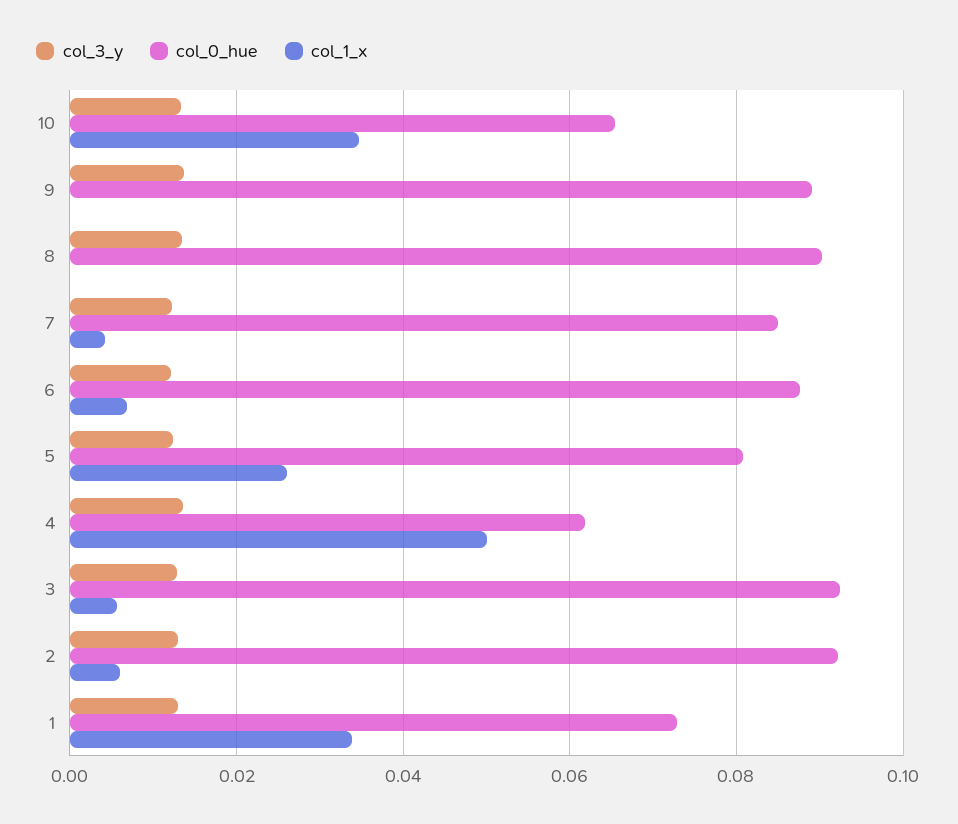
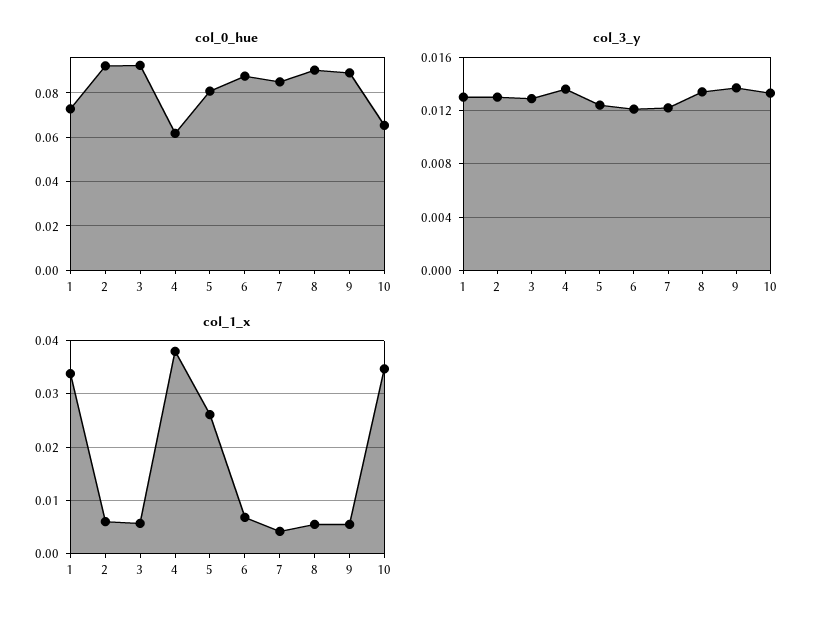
  {
    "col_3_y": {
      "10": 0.0135,
      "9": 0.0135,
      "8": 0.0135,
      "7": 0.012,
      "6": 0.012,
      "5": 0.0125,
      "4": 0.0135,
      "3": 0.013,
      "2": 0.013,
      "1": 0.013
    },
    "col_0_hue": {
      "10": 0.066,
      "9": 0.09,
      "8": 0.09,
      "7": 0.086,
      "6": 0.088,
      "5": 0.08,
      "4": 0.062,
      "3": 0.092,
      "2": 0.092,
      "1": 0.072
    },
    "col_1_x": {
      "10": 0.034,
-     "9": 0,
+     "9": 0.006,
-     "8": 0,
+     "8": 0.006,
      "7": 0.004,
      "6": 0.006,
      "5": 0.026,
-     "4": 0.05,
+     "4": 0.038,
      "3": 0.006,
      "2": 0.006,
      "1": 0.034
    }
  }

